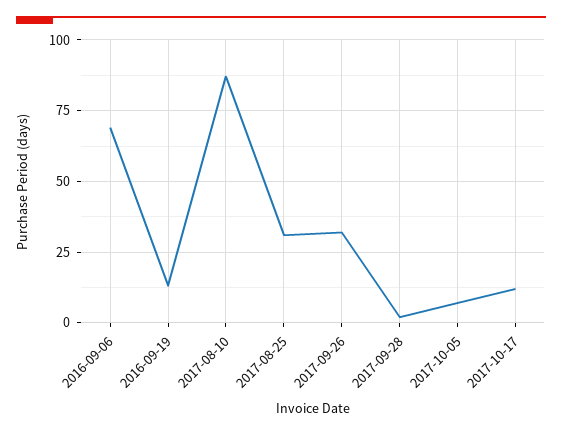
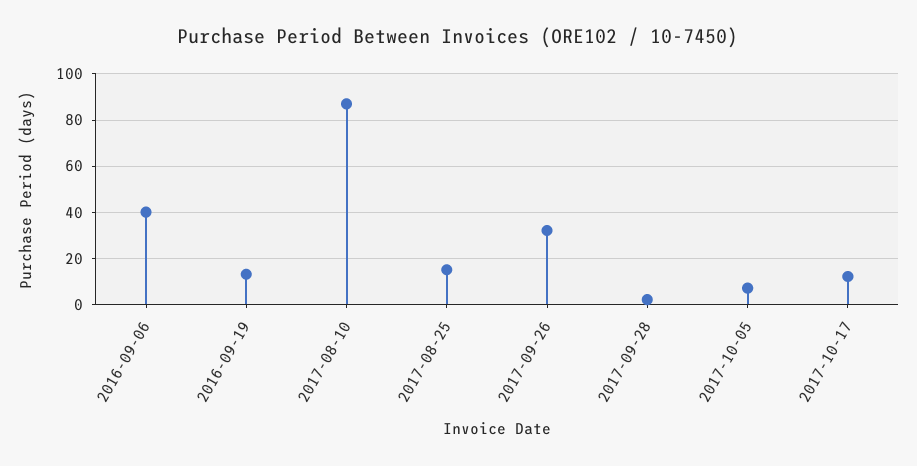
  {
-   "2016-09-06": 70,
+   "2016-09-06": 40,
    "2016-09-19": 15,
    "2017-08-10": 85,
-   "2017-08-25": 30,
+   "2017-08-25": 15,
    "2017-09-26": 30,
    "2017-09-28": 0,
    "2017-10-05": 5,
    "2017-10-17": 10
  }

